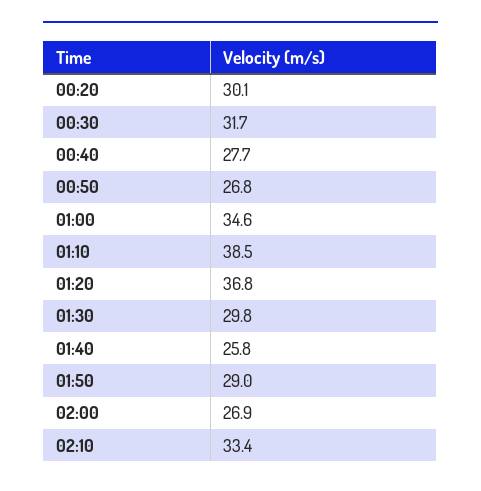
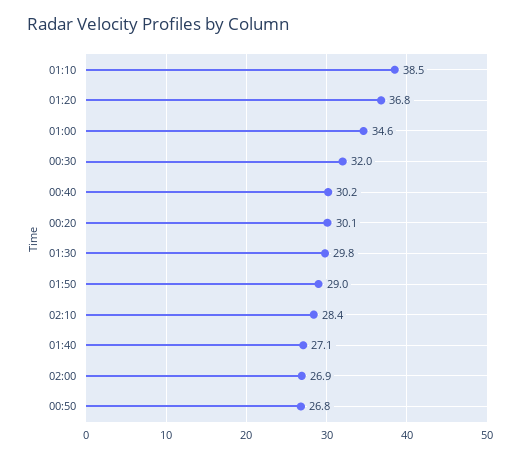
  {
    "00:20": 30.1,
-   "00:30": 31.7,
+   "00:30": 32,
-   "00:40": 27.7,
+   "00:40": 30.2,
    "00:50": 26.8,
    "01:00": 34.6,
    "01:10": 38.5,
    "01:20": 36.8,
    "01:30": 29.8,
-   "01:40": 25.8,
+   "01:40": 27.1,
    "01:50": 29,
    "02:00": 26.9,
-   "02:10": 33.4
+   "02:10": 28.4
  }

